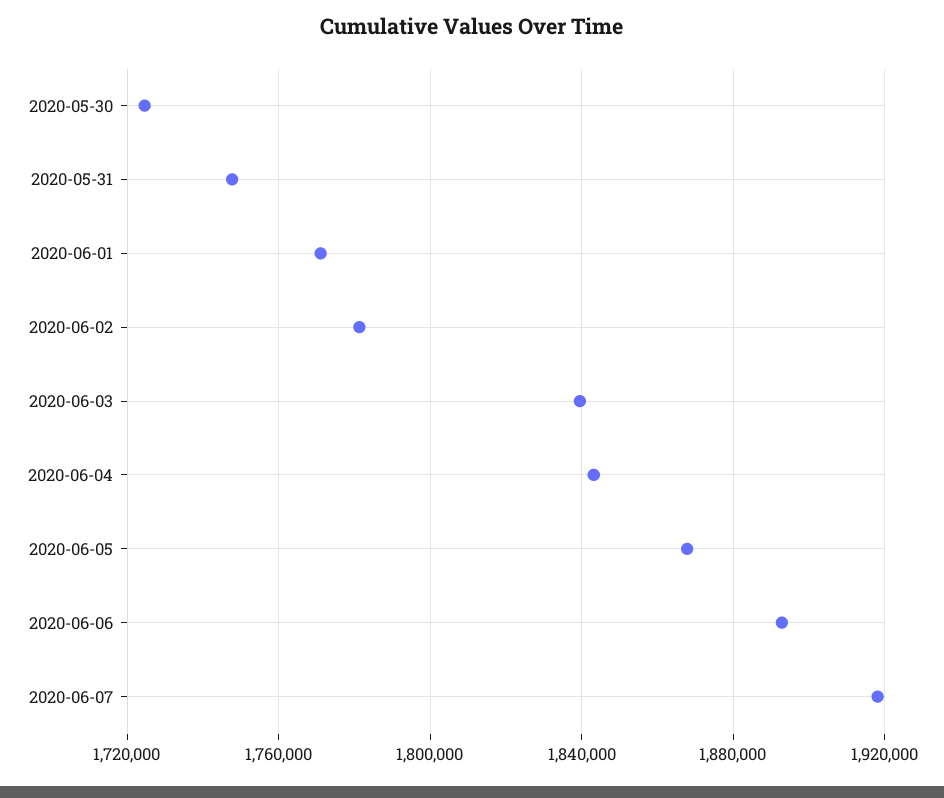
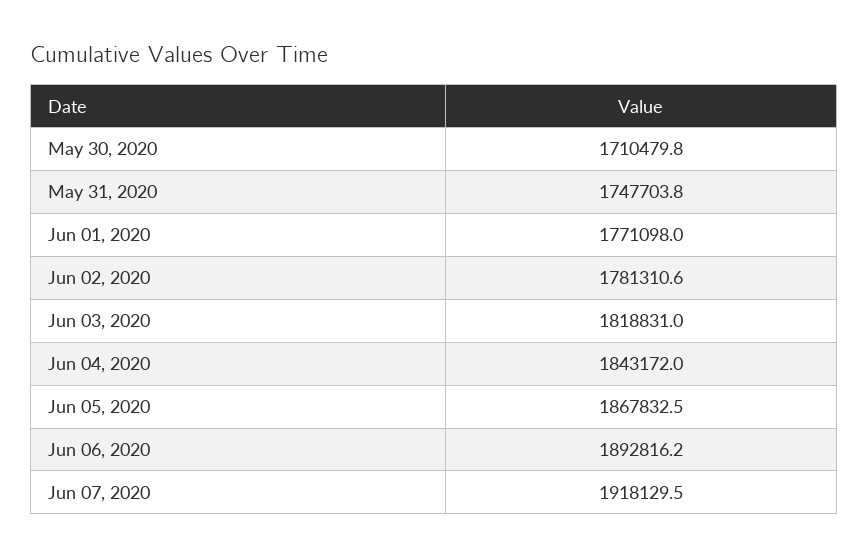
  {
-   "2020-05-30": 1725000,
+   "2020-05-30": 1710479.8,
    "2020-05-31": 1747703.8,
    "2020-06-01": 1771098,
    "2020-06-02": 1781310.6,
-   "2020-06-03": 1840000,
+   "2020-06-03": 1818831,
    "2020-06-04": 1843172,
    "2020-06-05": 1867832.5,
    "2020-06-06": 1892816.2,
    "2020-06-07": 1918129.5
  }

